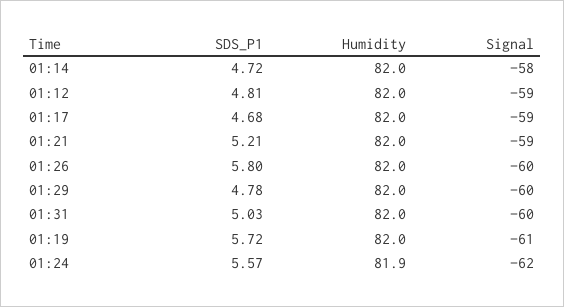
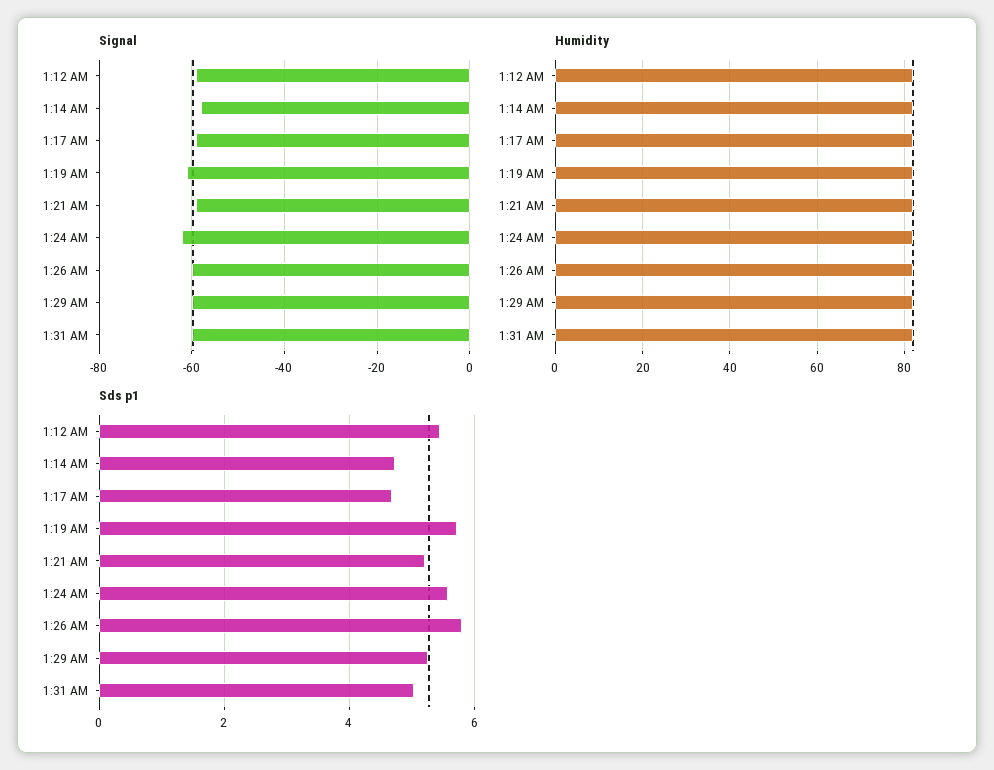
  {
    "SDS_P1": {
      "01:14": 4.72,
-     "01:12": 4.81,
+     "01:12": 5.4,
      "01:17": 4.68,
      "01:21": 5.21,
      "01:26": 5.8,
-     "01:29": 4.78,
+     "01:29": 5.2,
      "01:31": 5.03,
      "01:19": 5.72,
      "01:24": 5.57
    },
    "Humidity": {
      "01:14": 82,
      "01:12": 82,
      "01:17": 82,
      "01:21": 82,
      "01:26": 82,
      "01:29": 82,
      "01:31": 82,
      "01:19": 82,
      "01:24": 81.9
    },
    "Signal": {
      "01:14": -58,
      "01:12": -59,
      "01:17": -59,
      "01:21": -59,
      "01:26": -60,
      "01:29": -60,
      "01:31": -60,
      "01:19": -61,
      "01:24": -62
    }
  }

